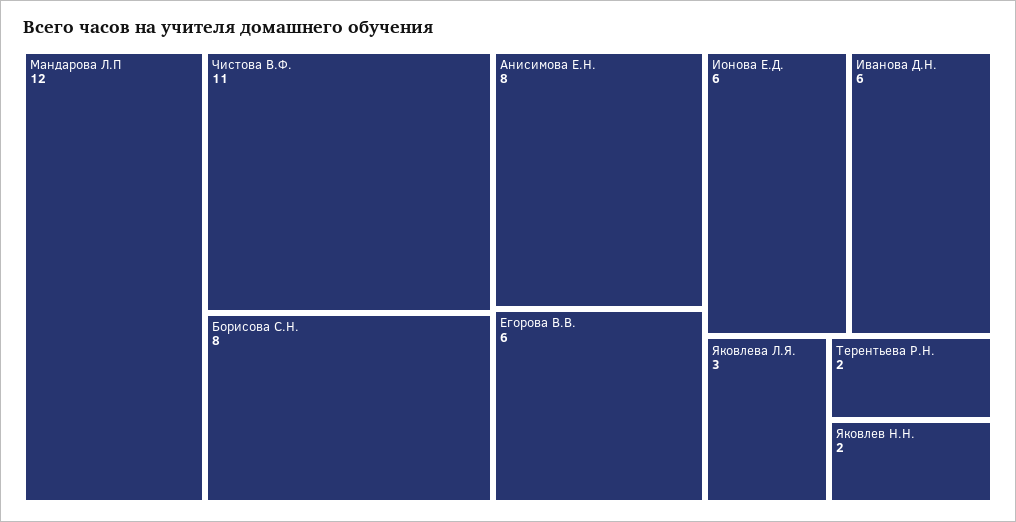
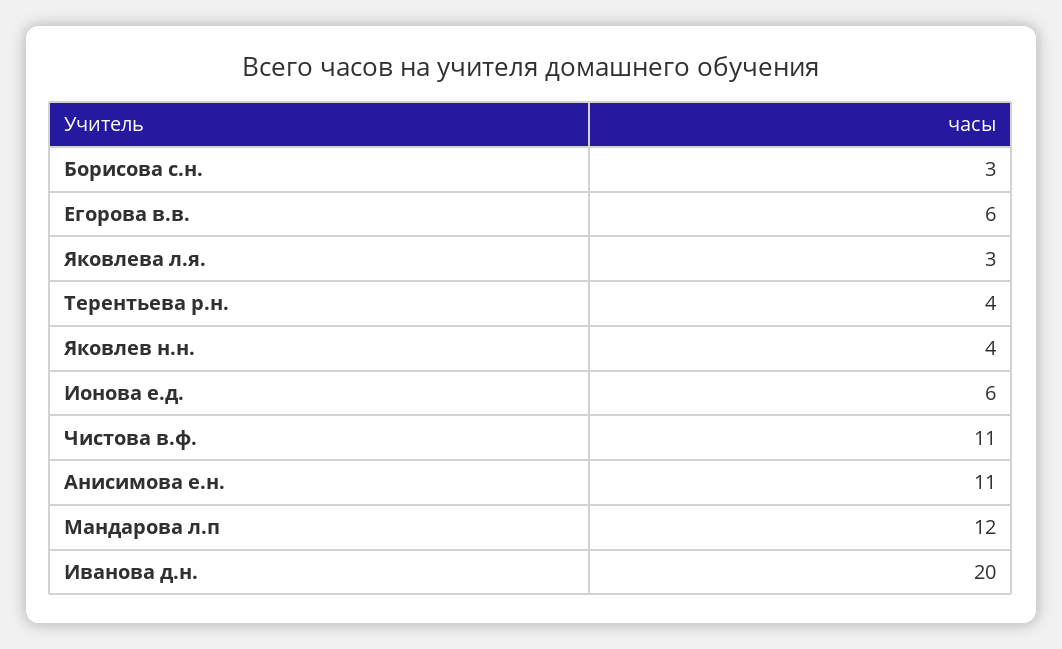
  {
    "Мандарова Л.П": 12,
    "Чистова В.Ф.": 11,
-   "Борисова С.Н.": 8,
+   "Борисова С.Н.": 3,
-   "Анисимова Е.Н.": 8,
+   "Анисимова Е.Н.": 11,
    "Егорова В.В.": 6,
    "Ионова Е.Д.": 6,
-   "Иванова Д.Н.": 6,
+   "Иванова Д.Н.": 20,
    "Яковлева Л.Я.": 3,
-   "Терентьева Р.Н.": 2,
+   "Терентьева Р.Н.": 4,
-   "Яковлев Н.Н.": 2
+   "Яковлев Н.Н.": 4
  }

